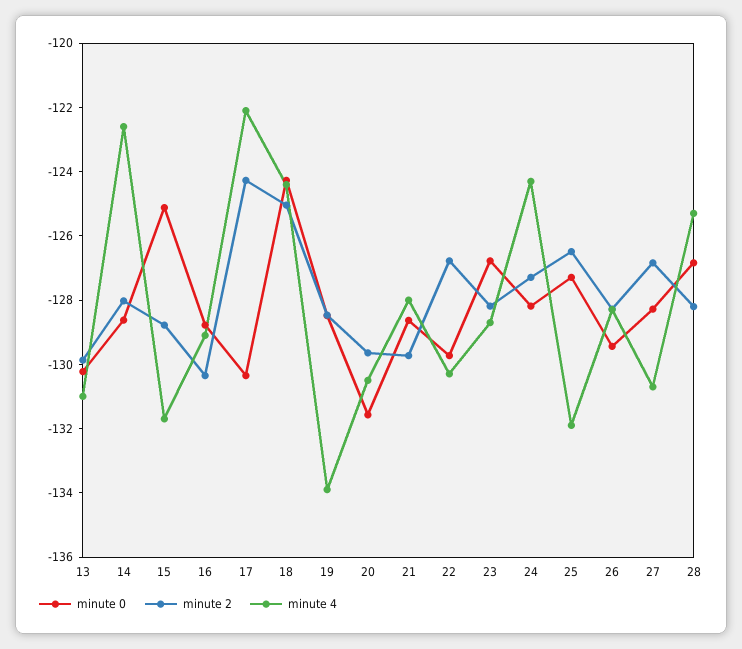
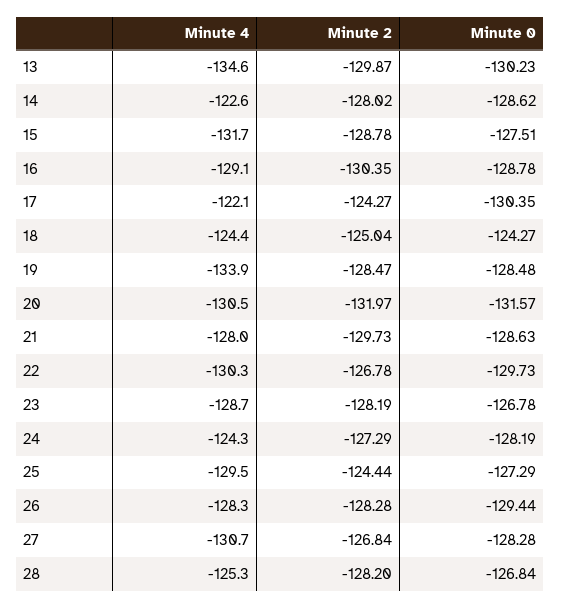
  {
    "minute 0": {
      "13": -130.23,
      "14": -128.62,
-     "15": -125,
+     "15": -127.51,
      "16": -128.78,
      "17": -130.35,
      "18": -124.27,
      "19": -128.48,
      "20": -131.57,
      "21": -128.63,
      "22": -129.73,
      "23": -126.78,
      "24": -128.19,
      "25": -127.29,
      "26": -129.44,
      "27": -128.28,
      "28": -126.84
    },
    "minute 2": {
      "13": -129.87,
      "14": -128.02,
      "15": -128.78,
      "16": -130.35,
      "17": -124.27,
      "18": -125.04,
      "19": -128.47,
-     "20": -129.5,
+     "20": -131.97,
      "21": -129.73,
      "22": -126.78,
      "23": -128.19,
      "24": -127.29,
-     "25": -126.5,
+     "25": -124.44,
      "26": -128.28,
      "27": -126.84,
      "28": -128.2
    },
    "minute 4": {
-     "13": -131,
+     "13": -134.6,
      "14": -122.6,
      "15": -131.7,
      "16": -129.1,
      "17": -122.1,
      "18": -124.4,
      "19": -133.9,
      "20": -130.5,
      "21": -128,
      "22": -130.3,
      "23": -128.7,
      "24": -124.3,
-     "25": -132,
+     "25": -129.5,
      "26": -128.3,
      "27": -130.7,
      "28": -125.3
    }
  }

